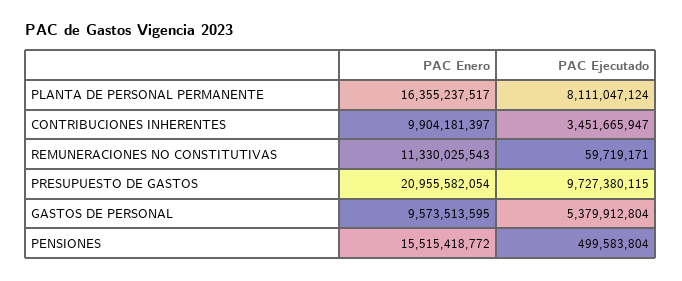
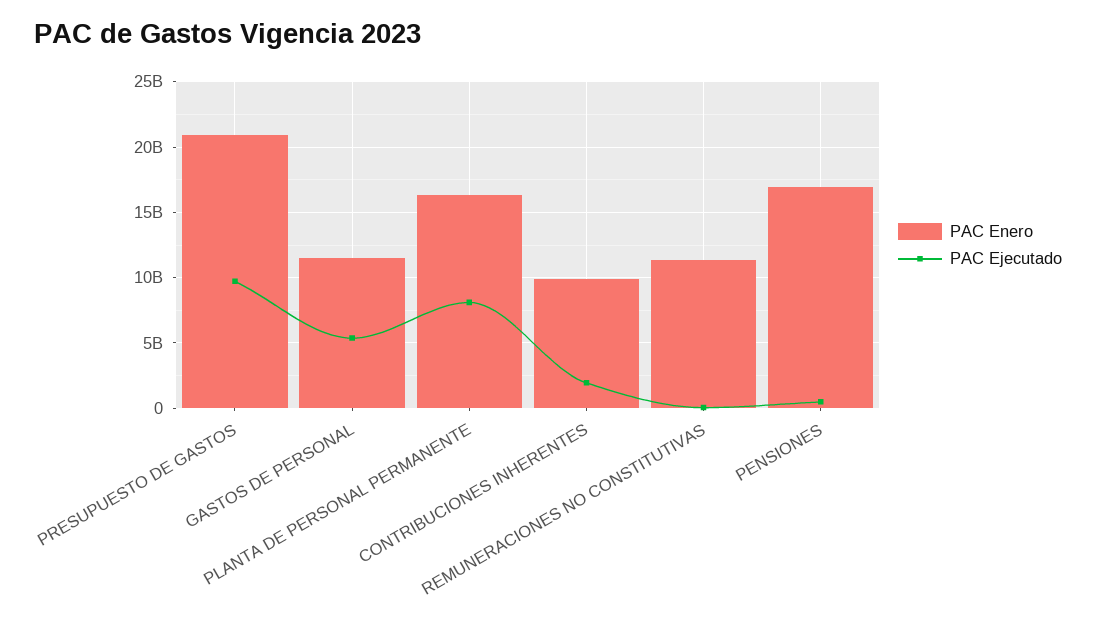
  {
    "PAC Enero": {
      "PLANTA DE PERSONAL PERMANENTE": 16355237517,
      "CONTRIBUCIONES INHERENTES": 9904181397,
      "REMUNERACIONES NO CONSTITUTIVAS": 11330025543,
      "PRESUPUESTO DE GASTOS": 20955582054,
-     "GASTOS DE PERSONAL": 9573513595,
+     "GASTOS DE PERSONAL": 11500000000,
-     "PENSIONES": 15515418772
+     "PENSIONES": 17000000000
    },
    "PAC Ejecutado": {
      "PLANTA DE PERSONAL PERMANENTE": 8111047124,
-     "CONTRIBUCIONES INHERENTES": 3451665947,
+     "CONTRIBUCIONES INHERENTES": 2000000000,
      "REMUNERACIONES NO CONSTITUTIVAS": 59719171,
      "PRESUPUESTO DE GASTOS": 9727380115,
      "GASTOS DE PERSONAL": 5379912804,
      "PENSIONES": 499583804
    }
  }

